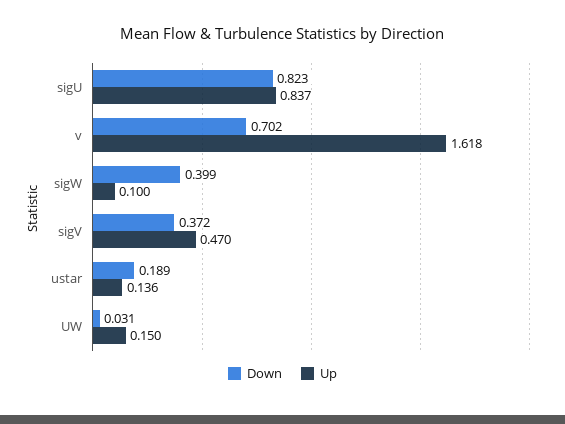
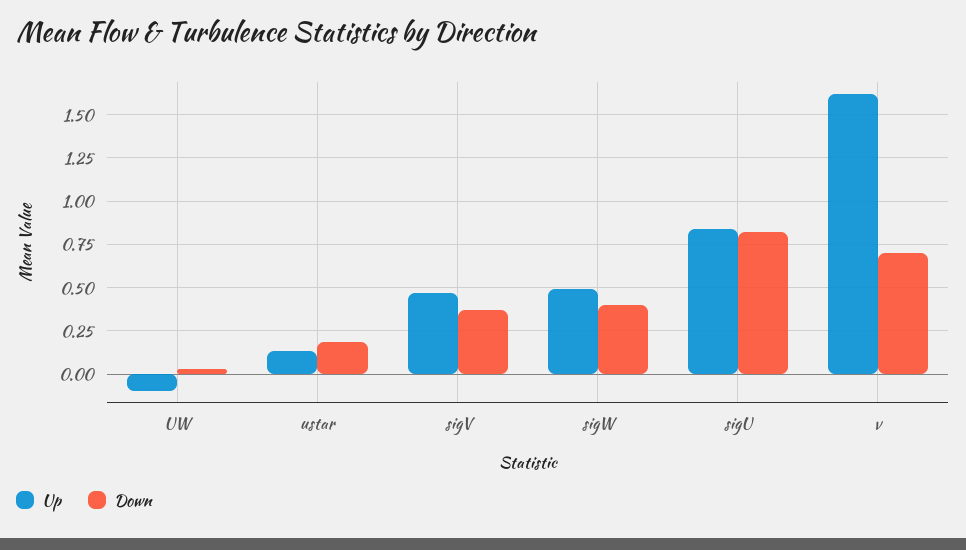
  {
    "Down": {
      "sigU": 0.823,
      "v": 0.702,
      "sigW": 0.399,
      "sigV": 0.372,
      "ustar": 0.189,
      "UW": 0.031
    },
    "Up": {
      "sigU": 0.837,
      "v": 1.618,
-     "sigW": 0.1,
+     "sigW": 0.5,
      "sigV": 0.47,
      "ustar": 0.136,
-     "UW": 0.15
+     "UW": -0.1
    }
  }

